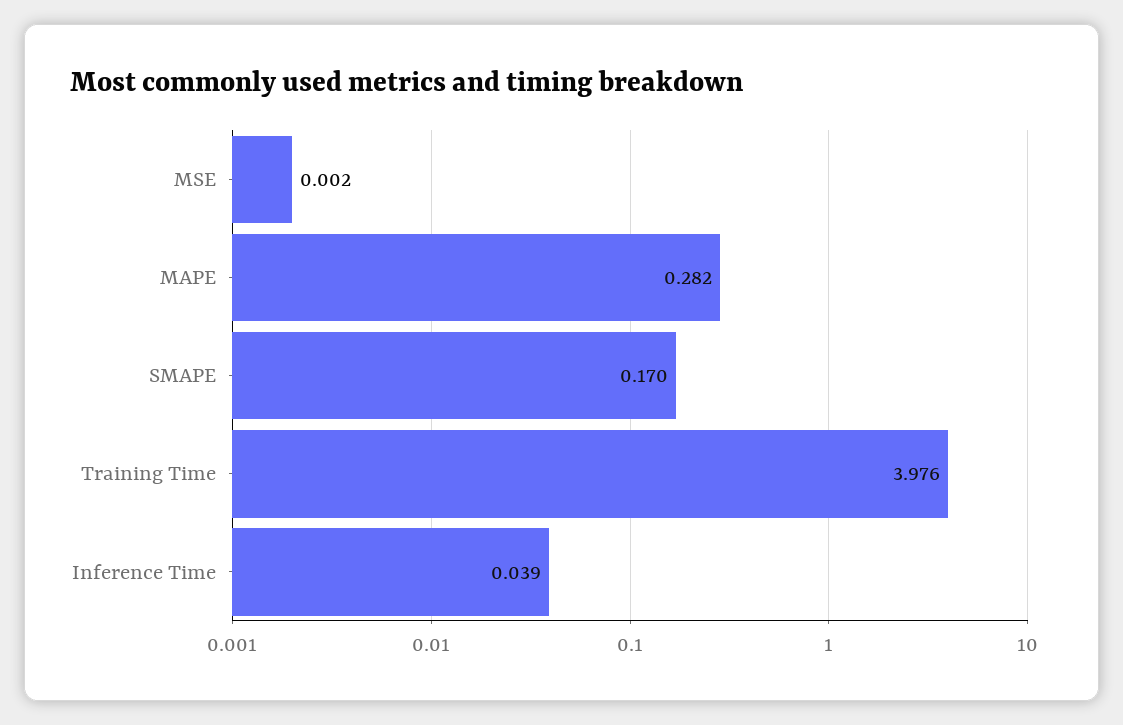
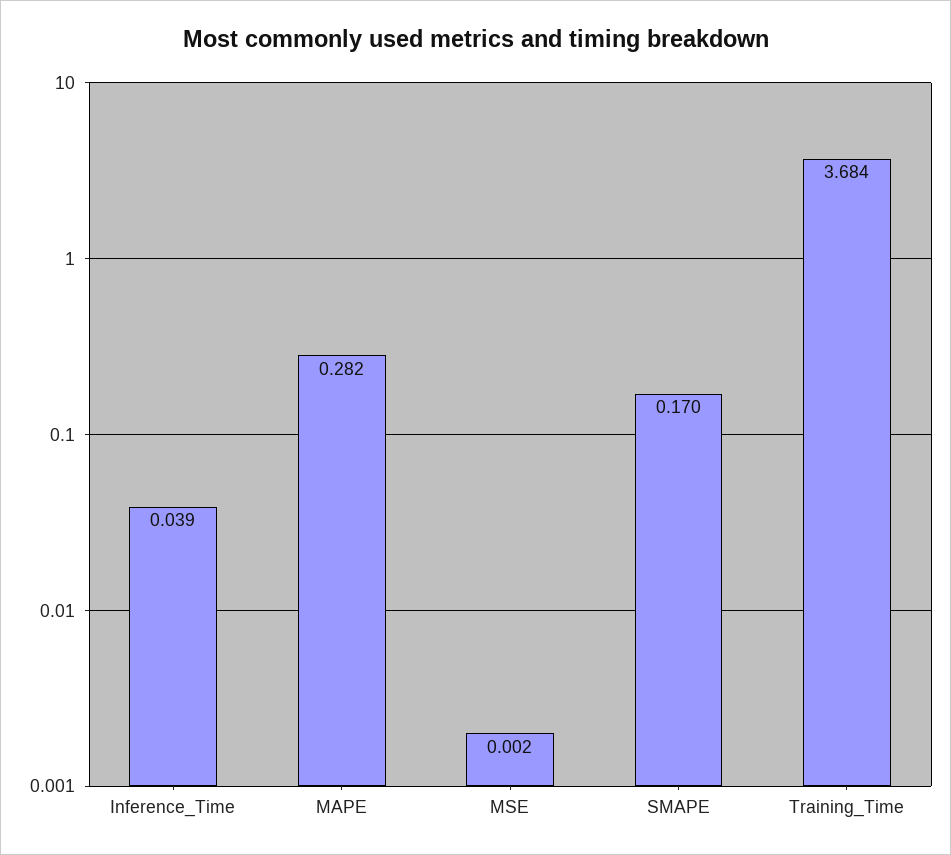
  {
    "MSE": 0.002,
    "MAPE": 0.282,
    "SMAPE": 0.17,
-   "Training Time": 3.976,
+   "Training Time": 3.684,
    "Inference Time": 0.039
  }

